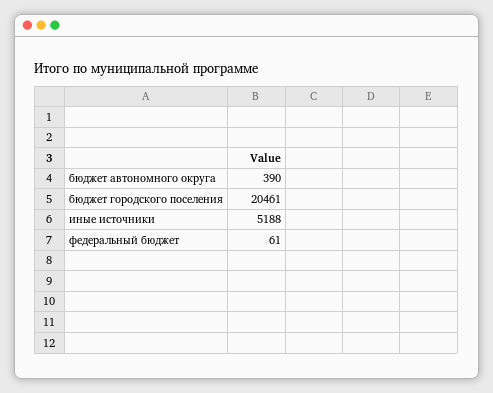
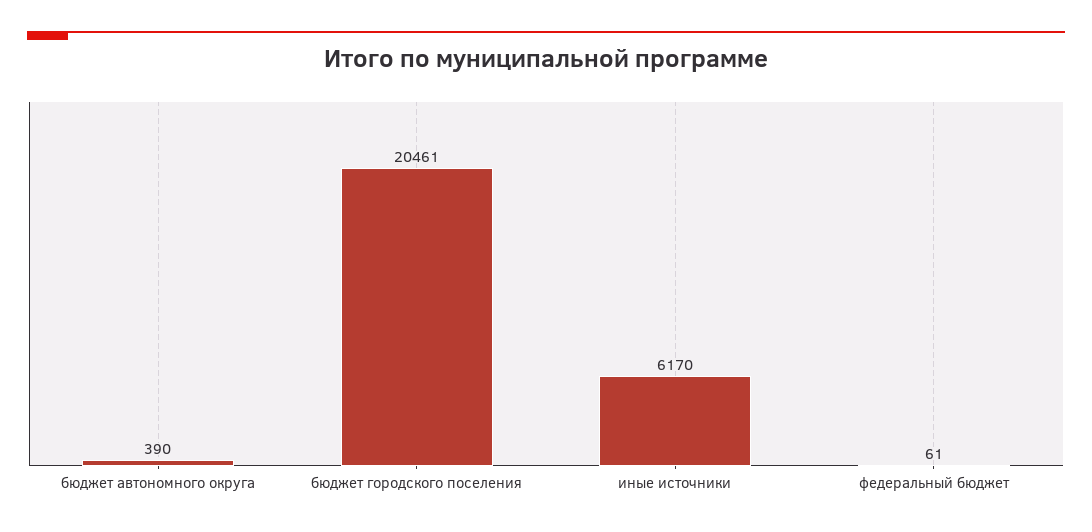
  {
    "бюджет автономного округа": 390,
    "бюджет городского поселения": 20461,
-   "иные источники": 5188,
+   "иные источники": 6170,
    "федеральный бюджет": 61
  }

